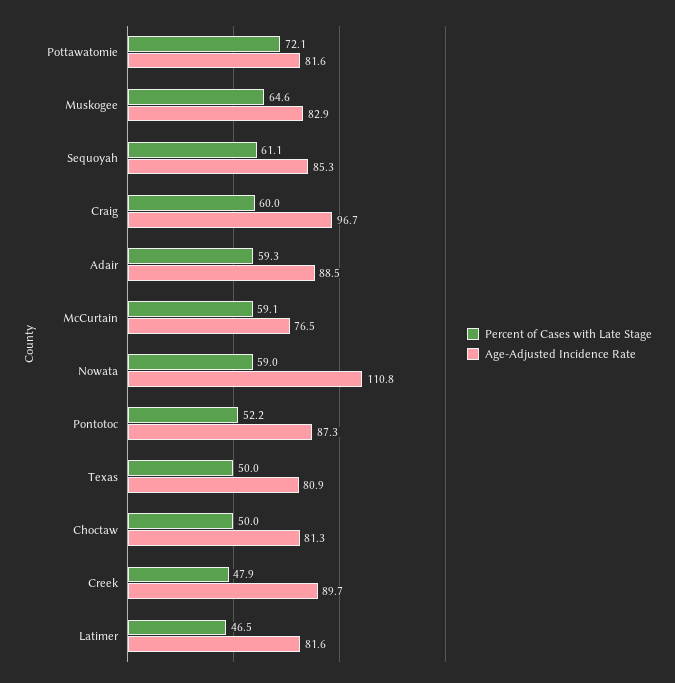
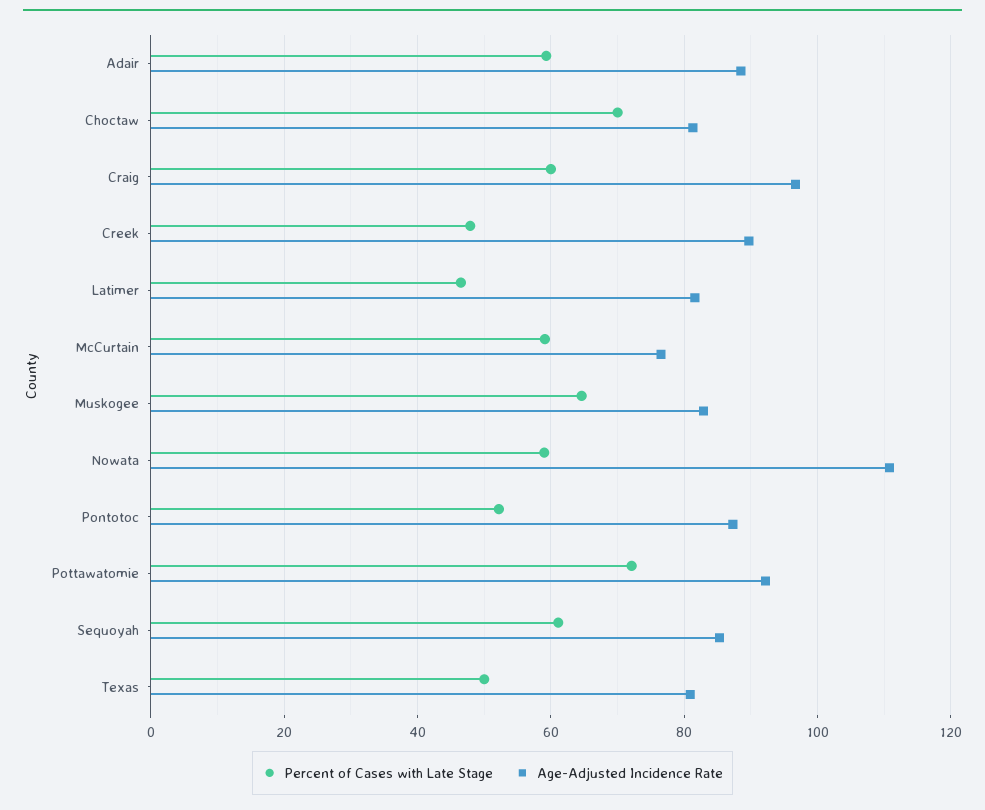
  {
    "Percent of Cases with Late Stage": {
      "Pottawatomie": 72.1,
      "Muskogee": 64.6,
      "Sequoyah": 61.1,
      "Craig": 60,
      "Adair": 59.3,
      "McCurtain": 59.1,
      "Nowata": 59,
      "Pontotoc": 52.2,
      "Texas": 50,
-     "Choctaw": 50,
+     "Choctaw": 70,
      "Creek": 47.9,
      "Latimer": 46.5
    },
    "Age-Adjusted Incidence Rate": {
-     "Pottawatomie": 81.6,
+     "Pottawatomie": 92,
      "Muskogee": 82.9,
      "Sequoyah": 85.3,
      "Craig": 96.7,
      "Adair": 88.5,
      "McCurtain": 76.5,
      "Nowata": 110.8,
      "Pontotoc": 87.3,
      "Texas": 80.9,
      "Choctaw": 81.3,
      "Creek": 89.7,
      "Latimer": 81.6
    }
  }

